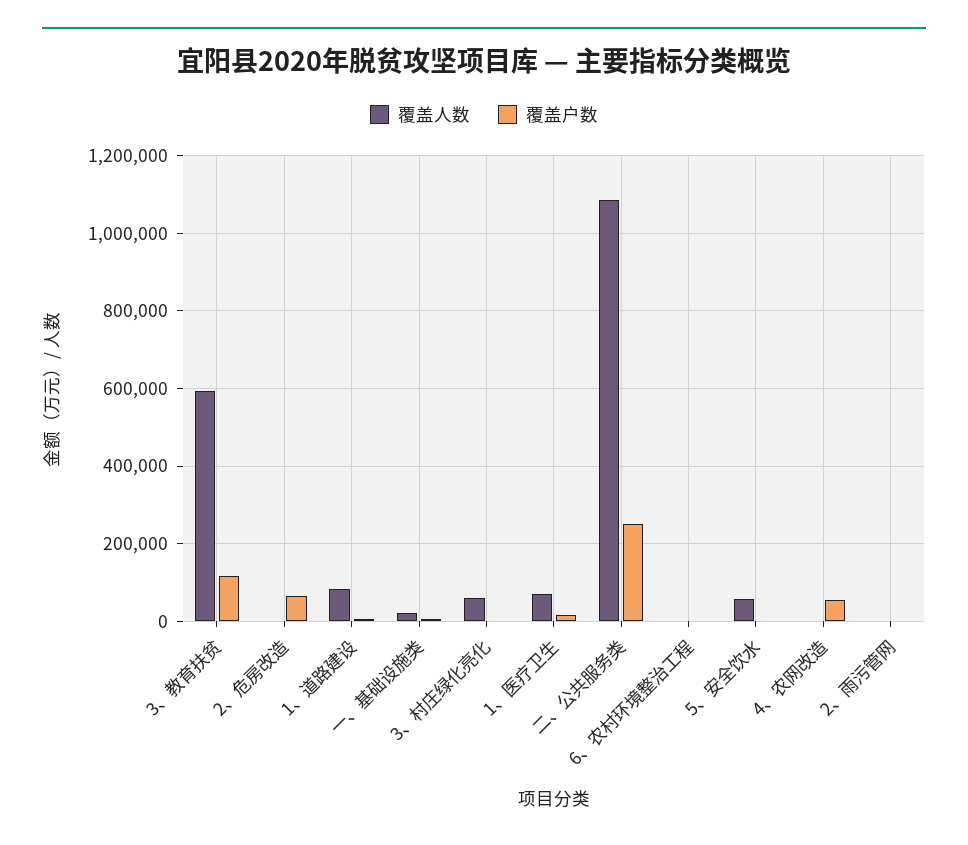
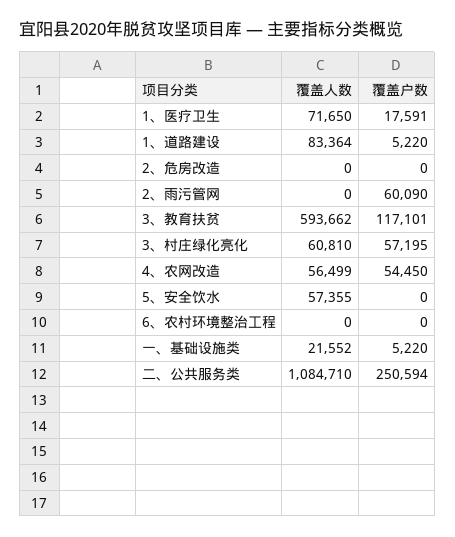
  {
    "覆盖人数": {
      "3、教育扶贫": 593662,
      "2、危房改造": 0,
      "1、道路建设": 83364,
      "一、基础设施类": 21552,
      "3、村庄绿化亮化": 60810,
      "1、医疗卫生": 71650,
      "二、公共服务类": 1084710,
      "6、农村环境整治工程": 0,
      "5、安全饮水": 57355,
-     "4、农网改造": 0,
+     "4、农网改造": 56499,
      "2、雨污管网": 0
    },
    "覆盖户数": {
      "3、教育扶贫": 117101,
-     "2、危房改造": 60000,
+     "2、危房改造": 0,
      "1、道路建设": 5220,
      "一、基础设施类": 5220,
-     "3、村庄绿化亮化": 0,
+     "3、村庄绿化亮化": 57195,
      "1、医疗卫生": 17591,
      "二、公共服务类": 250594,
      "6、农村环境整治工程": 0,
      "5、安全饮水": 0,
      "4、农网改造": 54450,
-     "2、雨污管网": 0
+     "2、雨污管网": 60090
    }
  }

